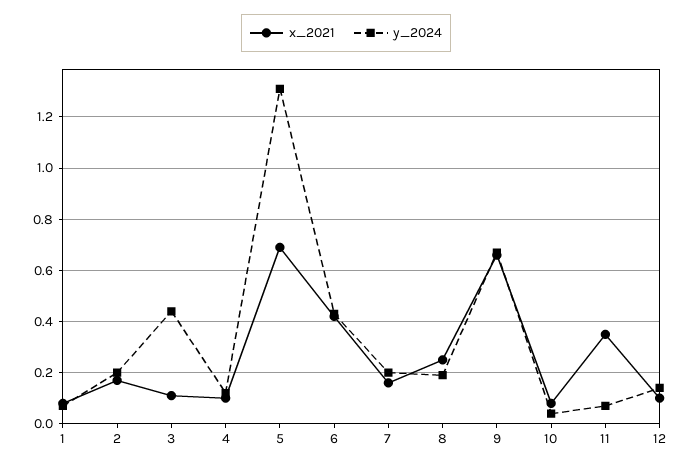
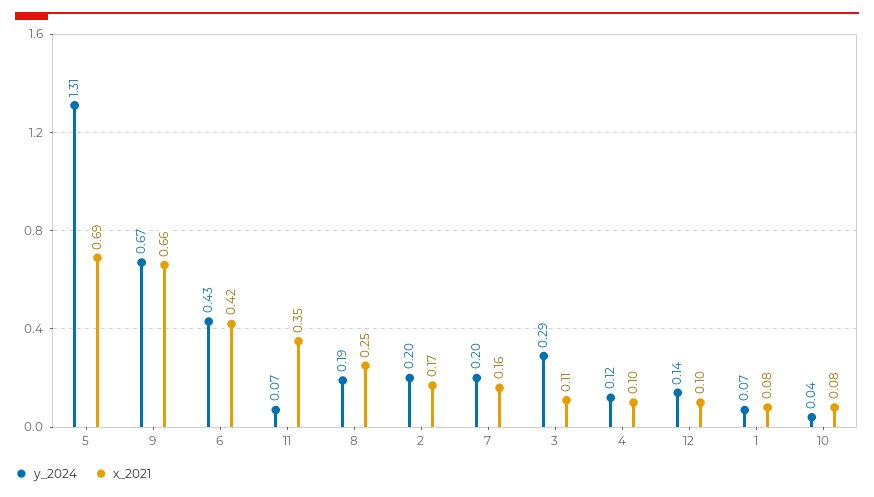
  {
    "x_2021": {
      "1": 0.08,
      "2": 0.17,
      "3": 0.11,
      "4": 0.1,
      "5": 0.69,
      "6": 0.42,
      "7": 0.16,
      "8": 0.25,
      "9": 0.66,
      "10": 0.08,
      "11": 0.35,
      "12": 0.1
    },
    "y_2024": {
      "1": 0.07,
      "2": 0.2,
-     "3": 0.45,
+     "3": 0.29,
      "4": 0.12,
      "5": 1.31,
      "6": 0.43,
      "7": 0.2,
      "8": 0.19,
      "9": 0.67,
      "10": 0.04,
      "11": 0.07,
      "12": 0.14
    }
  }

